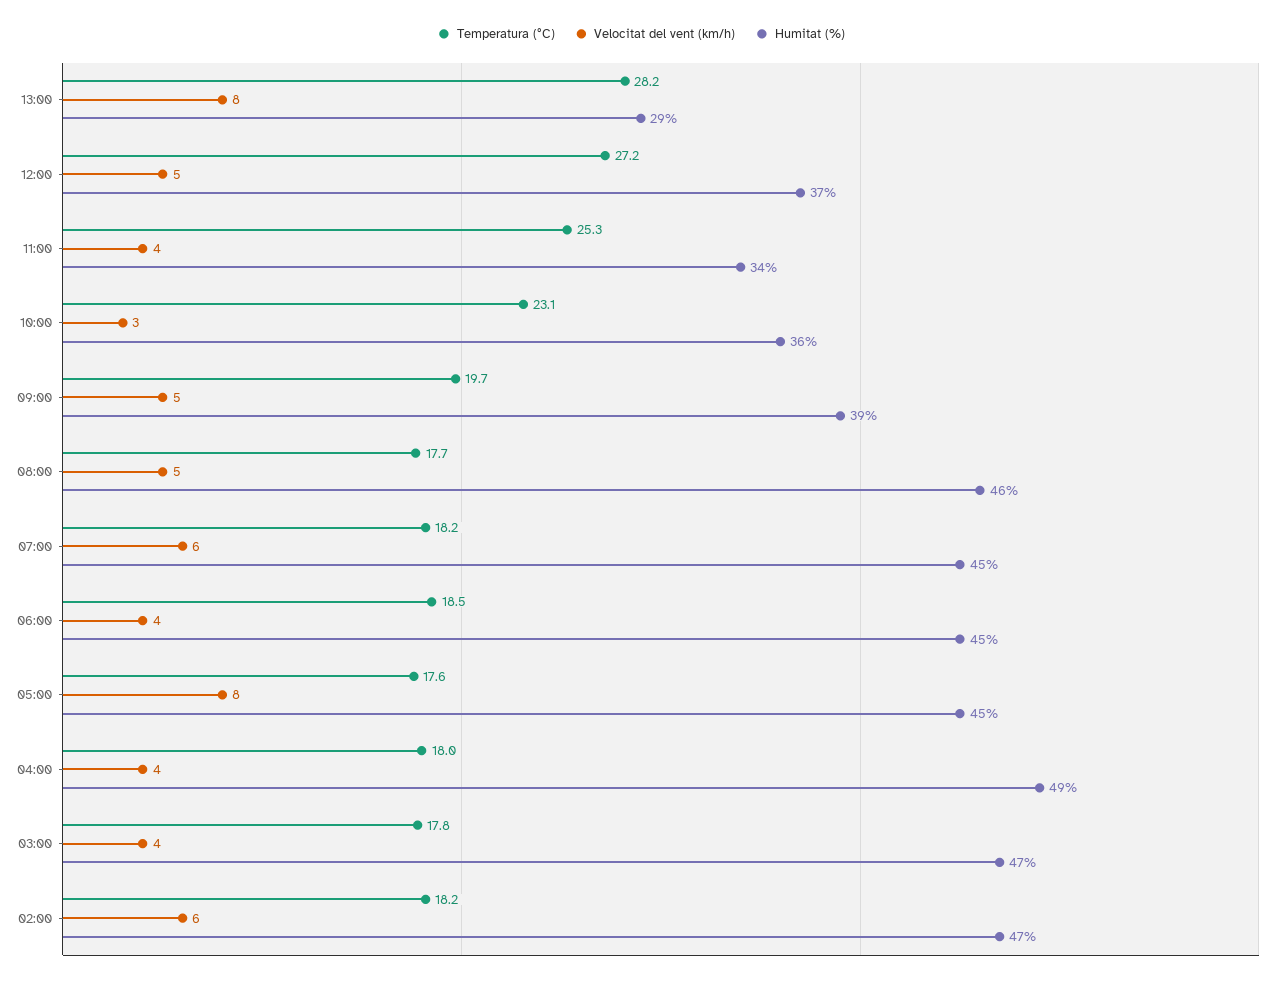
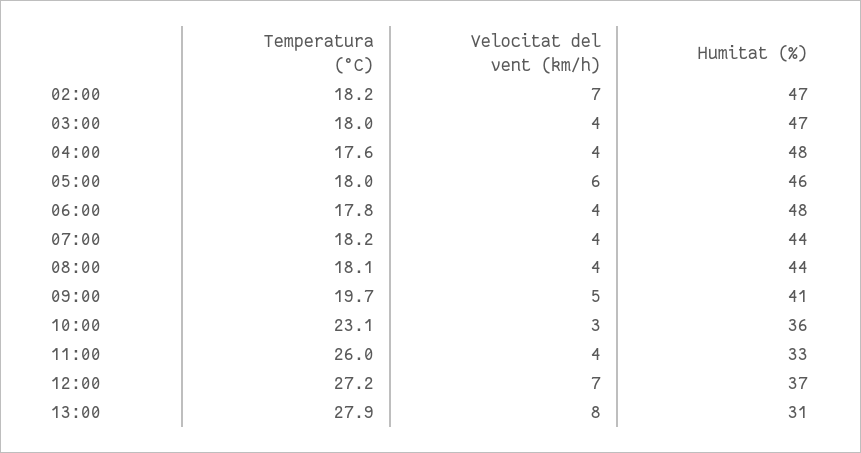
  {
    "Temperatura (°C)": {
-     "13:00": 28.2,
+     "13:00": 27.9,
      "12:00": 27.2,
-     "11:00": 25.3,
+     "11:00": 26,
      "10:00": 23.1,
      "09:00": 19.7,
-     "08:00": 17.7,
+     "08:00": 18.1,
      "07:00": 18.2,
-     "06:00": 18.5,
+     "06:00": 17.8,
-     "05:00": 17.6,
+     "05:00": 18,
-     "04:00": 18,
+     "04:00": 17.6,
-     "03:00": 17.8,
+     "03:00": 18,
      "02:00": 18.2
    },
    "Velocitat del vent (km/h)": {
      "13:00": 8,
-     "12:00": 5,
+     "12:00": 7,
      "11:00": 4,
      "10:00": 3,
      "09:00": 5,
-     "08:00": 5,
+     "08:00": 4,
-     "07:00": 6,
+     "07:00": 4,
      "06:00": 4,
-     "05:00": 8,
+     "05:00": 6,
      "04:00": 4,
      "03:00": 4,
-     "02:00": 6
+     "02:00": 7
    },
    "Humitat (%)": {
-     "13:00": 29,
+     "13:00": 31,
      "12:00": 37,
-     "11:00": 34,
+     "11:00": 33,
      "10:00": 36,
-     "09:00": 39,
+     "09:00": 41,
-     "08:00": 46,
+     "08:00": 44,
-     "07:00": 45,
+     "07:00": 44,
-     "06:00": 45,
+     "06:00": 48,
-     "05:00": 45,
+     "05:00": 46,
-     "04:00": 49,
+     "04:00": 48,
      "03:00": 47,
      "02:00": 47
    }
  }

